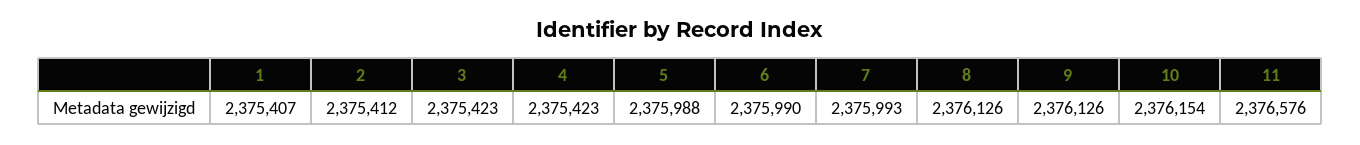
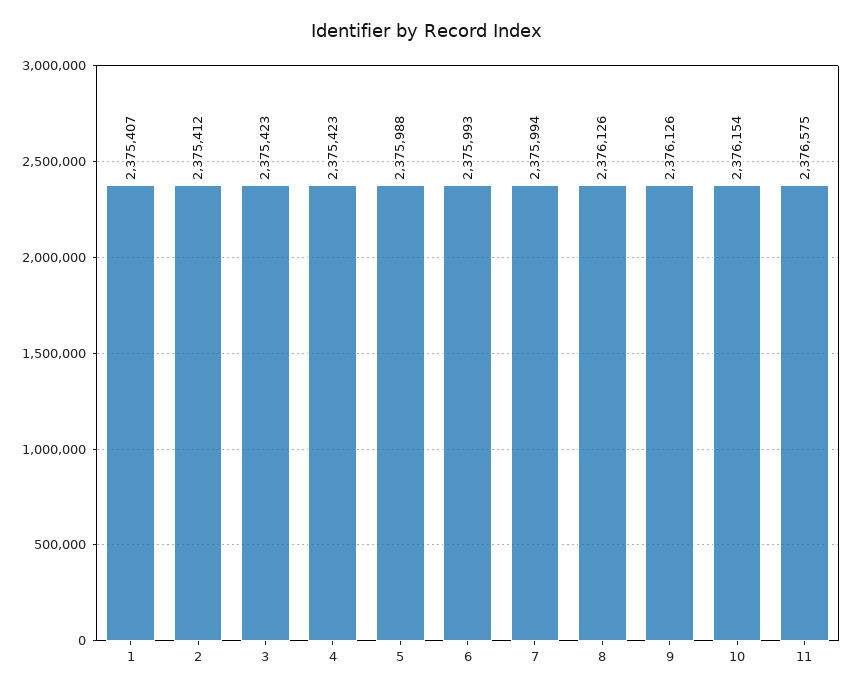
  {
    "1": 2375407,
    "2": 2375412,
    "3": 2375423,
    "4": 2375423,
    "5": 2375988,
-   "6": 2375990,
+   "6": 2375993,
-   "7": 2375993,
+   "7": 2375994,
    "8": 2376126,
    "9": 2376126,
    "10": 2376154,
-   "11": 2376576
+   "11": 2376575
  }

